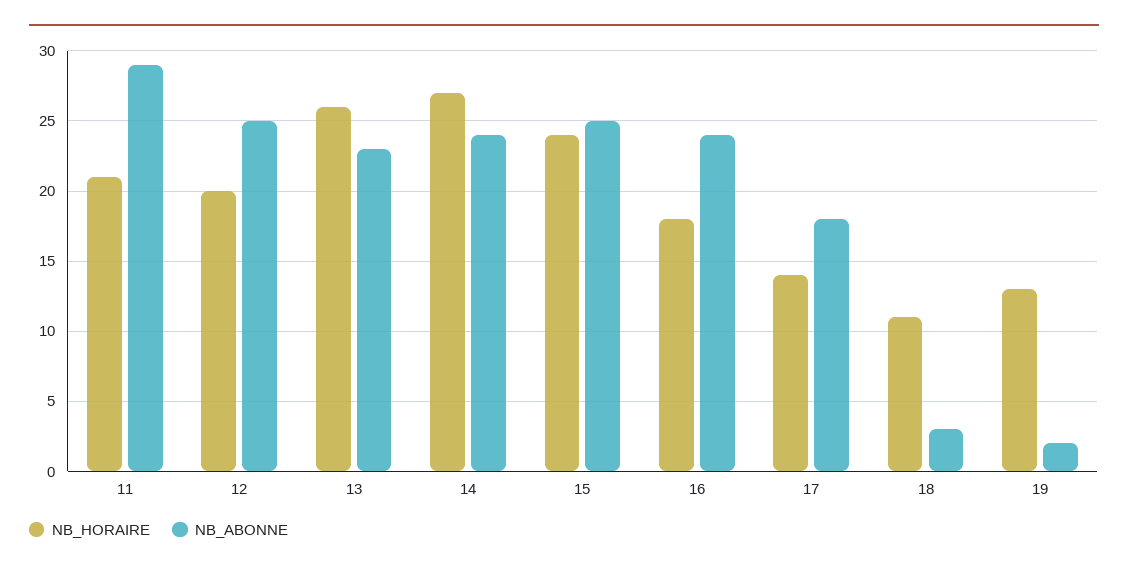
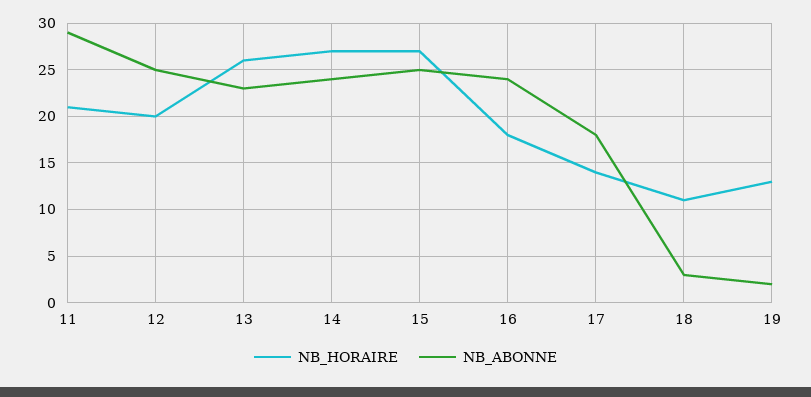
  {
    "NB_HORAIRE": {
      "11": 21,
      "12": 20,
      "13": 26,
      "14": 27,
-     "15": 24,
+     "15": 27,
      "16": 18,
      "17": 14,
      "18": 11,
      "19": 13
    },
    "NB_ABONNE": {
      "11": 29,
      "12": 25,
      "13": 23,
      "14": 24,
      "15": 25,
      "16": 24,
      "17": 18,
      "18": 3,
      "19": 2
    }
  }

